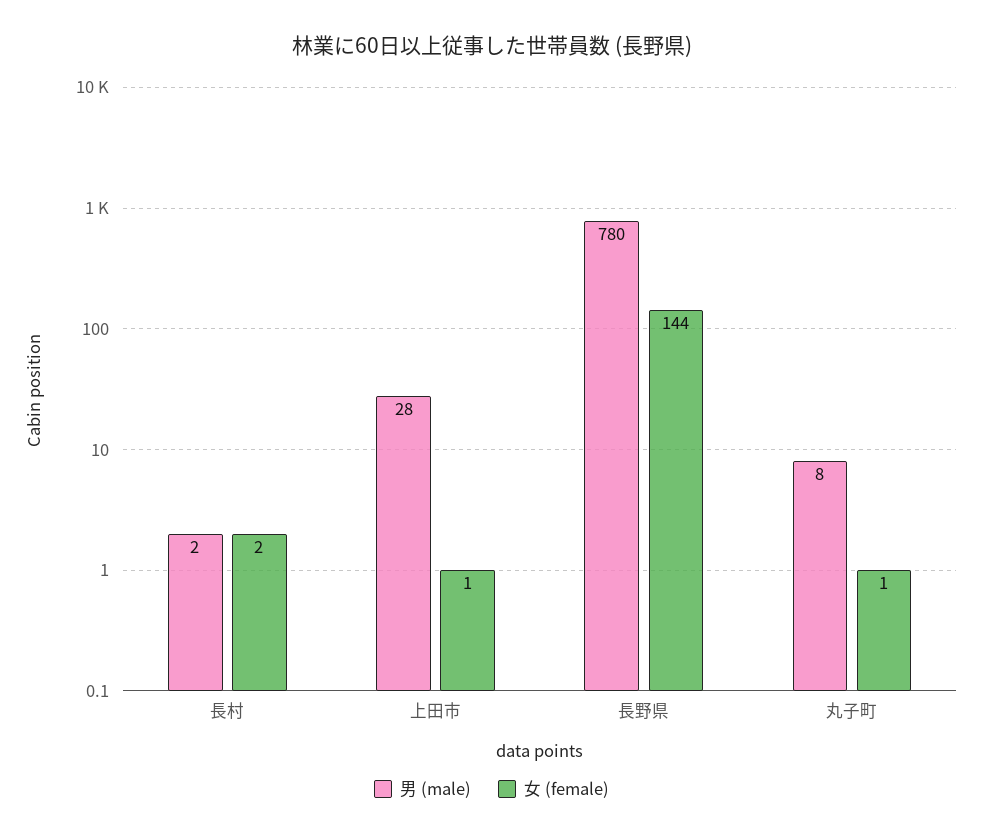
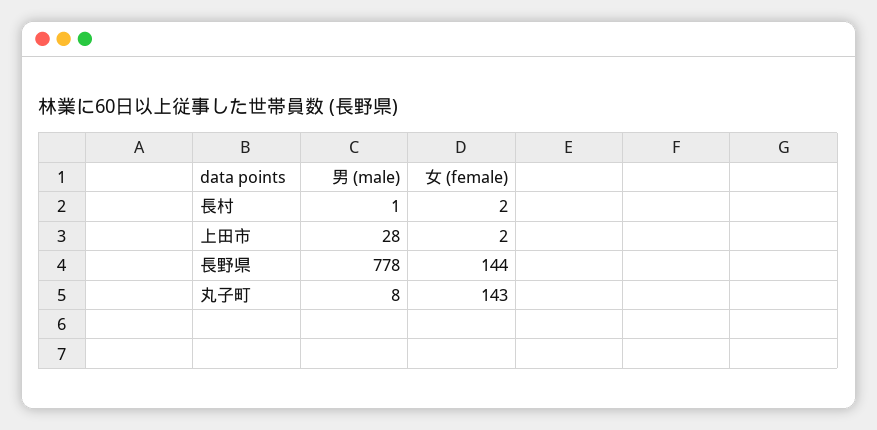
  {
    "男 (male)": {
-     "長村": 2,
+     "長村": 1,
      "上田市": 28,
-     "長野県": 780,
+     "長野県": 778,
      "丸子町": 8
    },
    "女 (female)": {
      "長村": 2,
-     "上田市": 1,
+     "上田市": 2,
      "長野県": 144,
-     "丸子町": 1
+     "丸子町": 143
    }
  }

